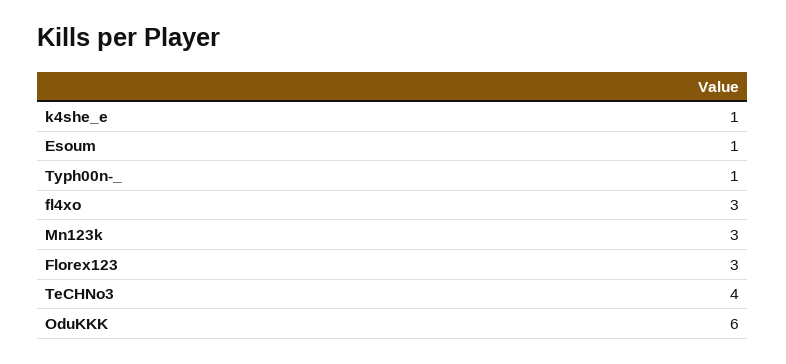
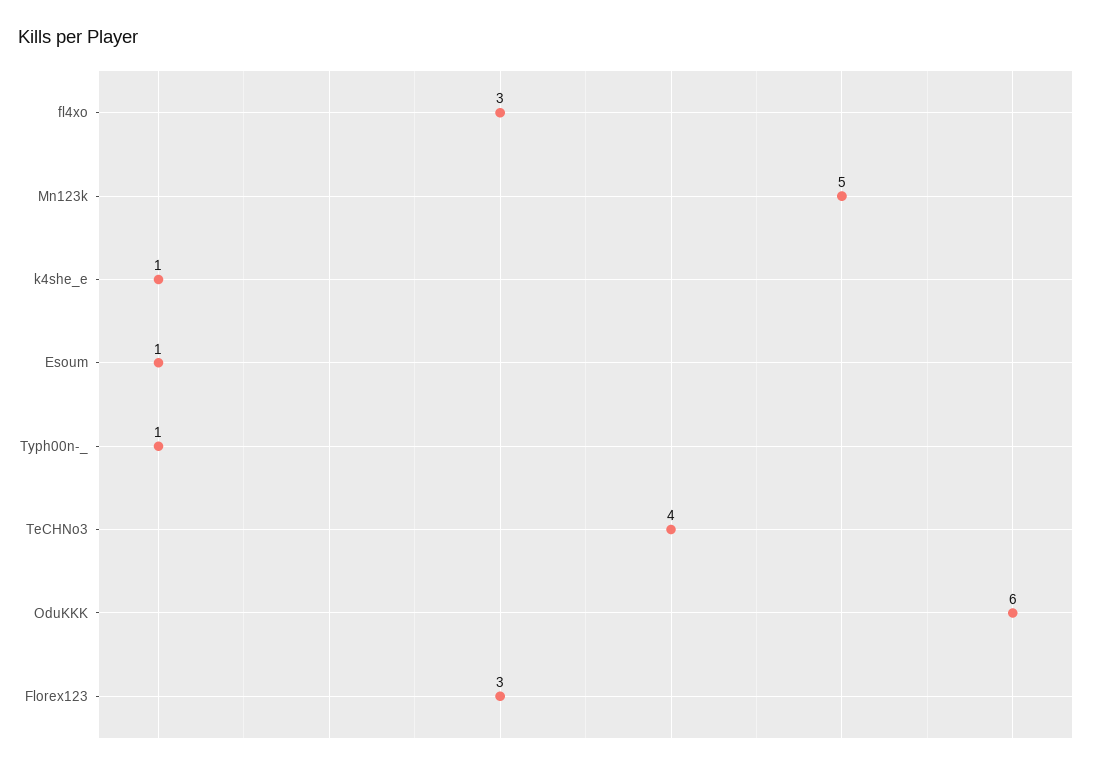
  {
    "k4she_e": 1,
    "Esoum": 1,
    "Typh00n-_": 1,
    "fl4xo": 3,
-   "Mn123k": 3,
+   "Mn123k": 5,
    "Florex123": 3,
    "TeCHNo3": 4,
    "OduKKK": 6
  }

